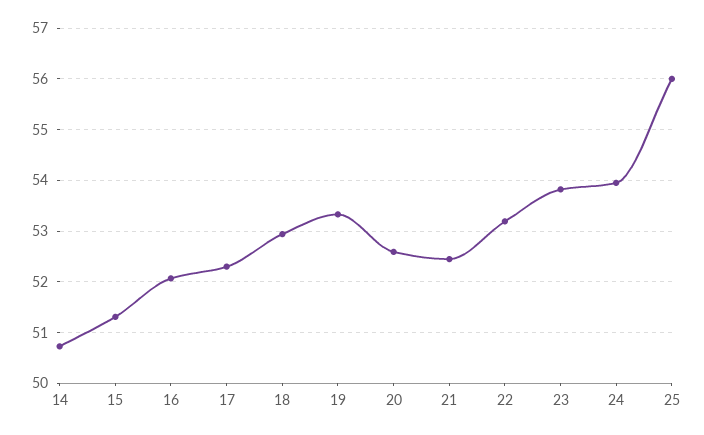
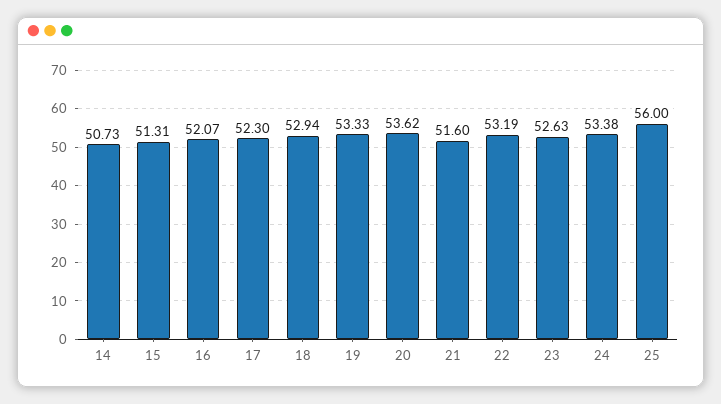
  {
    "14": 50.73,
    "15": 51.31,
    "16": 52.07,
    "17": 52.3,
    "18": 52.94,
    "19": 53.33,
-   "20": 52.6,
+   "20": 53.62,
-   "21": 52.4,
+   "21": 51.6,
    "22": 53.19,
-   "23": 53.8,
+   "23": 52.63,
-   "24": 54,
+   "24": 53.38,
    "25": 56
  }

